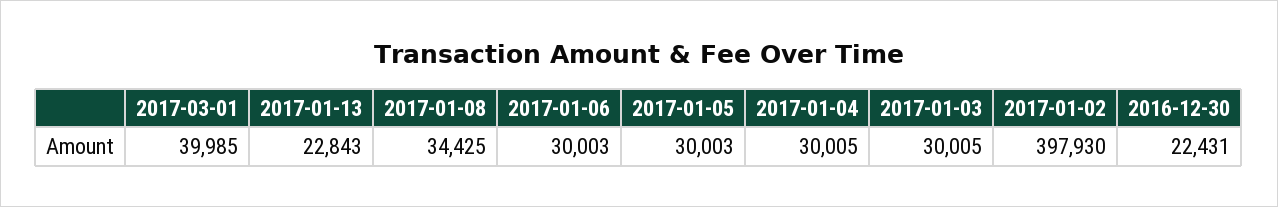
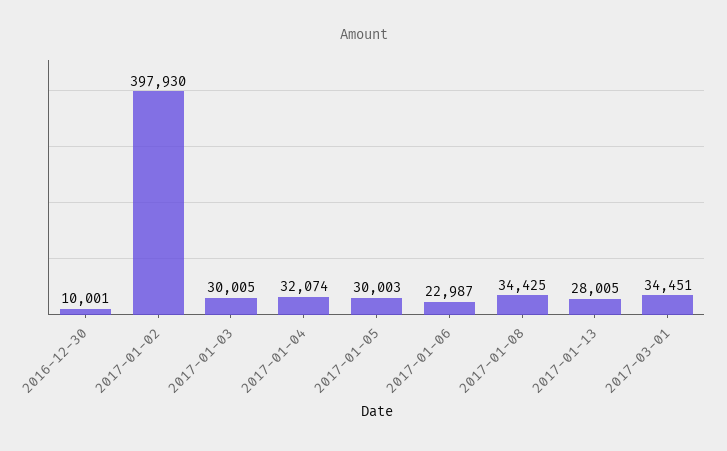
  {
-   "2017-03-01": 39985,
+   "2017-03-01": 34451,
-   "2017-01-13": 22843,
+   "2017-01-13": 28005,
    "2017-01-08": 34425,
-   "2017-01-06": 30003,
+   "2017-01-06": 22987,
    "2017-01-05": 30003,
-   "2017-01-04": 30005,
+   "2017-01-04": 32074,
    "2017-01-03": 30005,
    "2017-01-02": 397930,
-   "2016-12-30": 22431
+   "2016-12-30": 10001
  }

